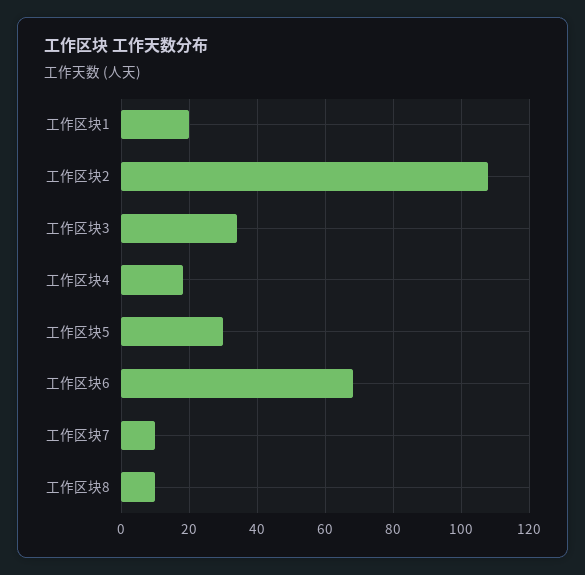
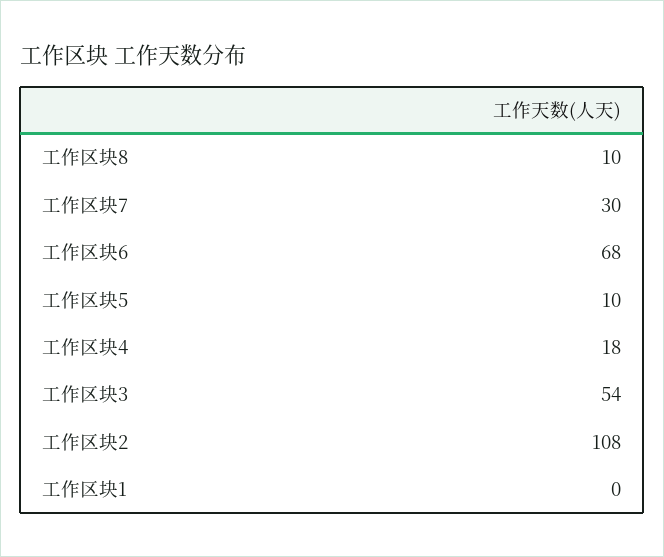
  {
-   "工作区块1": 20,
+   "工作区块1": 0,
    "工作区块2": 108,
-   "工作区块3": 35,
+   "工作区块3": 54,
    "工作区块4": 18,
-   "工作区块5": 30,
+   "工作区块5": 10,
    "工作区块6": 68,
-   "工作区块7": 10,
+   "工作区块7": 30,
    "工作区块8": 10
  }

